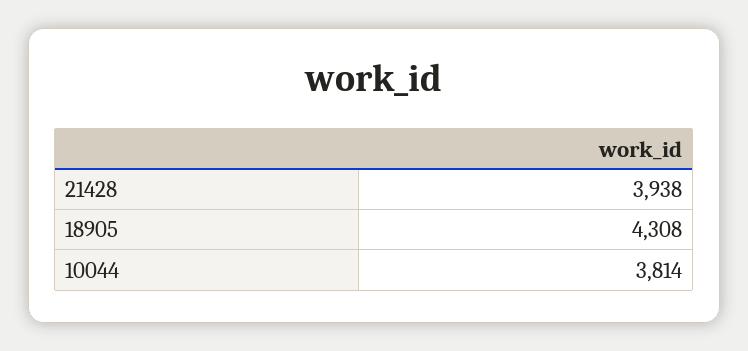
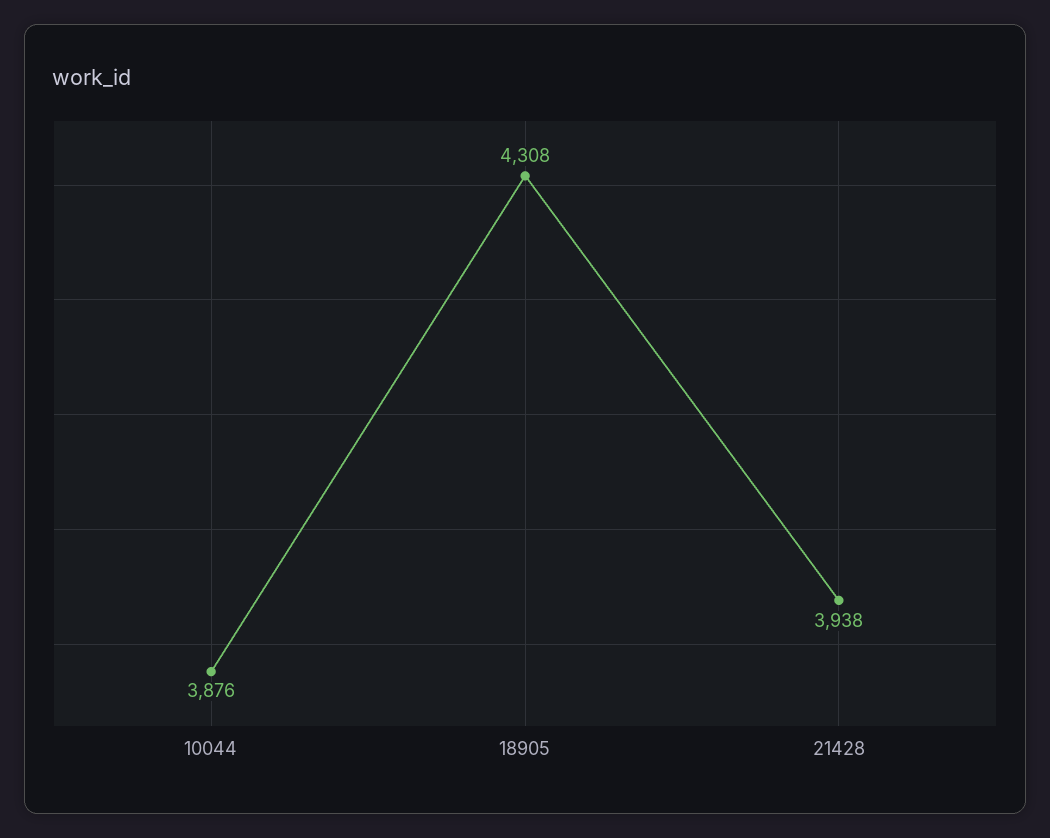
  {
    "21428": 3938,
    "18905": 4308,
-   "10044": 3814
+   "10044": 3876
  }

